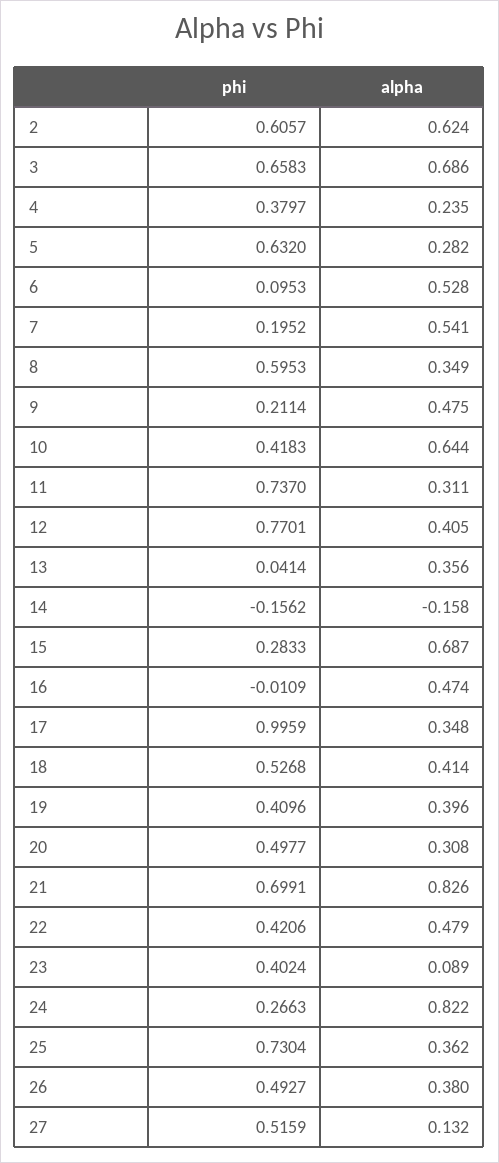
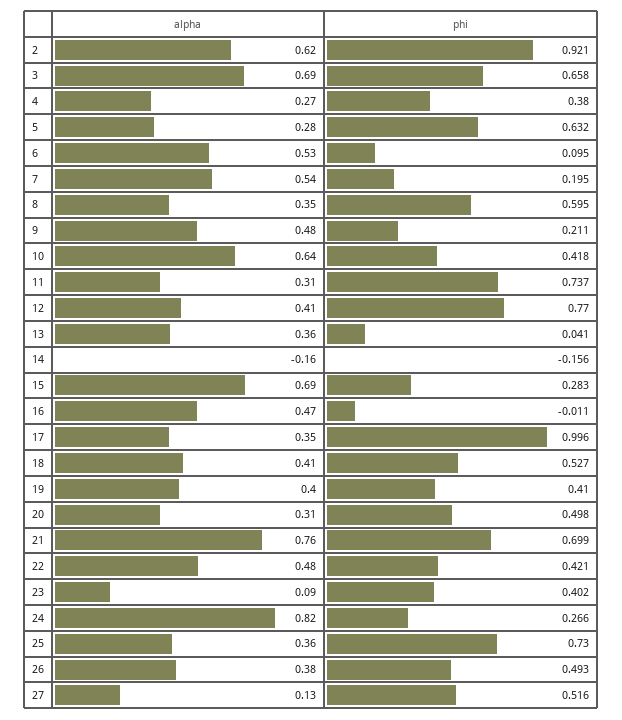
  {
    "phi": {
-     "2": 0.6057,
+     "2": 0.921,
      "3": 0.6583,
      "4": 0.3797,
      "5": 0.632,
      "6": 0.0953,
      "7": 0.1952,
      "8": 0.5953,
      "9": 0.2114,
      "10": 0.4183,
      "11": 0.737,
      "12": 0.7701,
      "13": 0.0414,
      "14": -0.1562,
      "15": 0.2833,
      "16": -0.0109,
      "17": 0.9959,
      "18": 0.5268,
      "19": 0.4096,
      "20": 0.4977,
      "21": 0.6991,
      "22": 0.4206,
      "23": 0.4024,
      "24": 0.2663,
      "25": 0.7304,
      "26": 0.4927,
      "27": 0.5159
    },
    "alpha": {
      "2": 0.624,
      "3": 0.686,
-     "4": 0.235,
+     "4": 0.27,
      "5": 0.282,
      "6": 0.528,
      "7": 0.541,
      "8": 0.349,
      "9": 0.475,
      "10": 0.644,
      "11": 0.311,
      "12": 0.405,
      "13": 0.356,
      "14": -0.158,
      "15": 0.687,
      "16": 0.474,
      "17": 0.348,
      "18": 0.414,
      "19": 0.396,
      "20": 0.308,
-     "21": 0.826,
+     "21": 0.76,
      "22": 0.479,
      "23": 0.089,
      "24": 0.822,
      "25": 0.362,
      "26": 0.38,
      "27": 0.132
    }
  }

